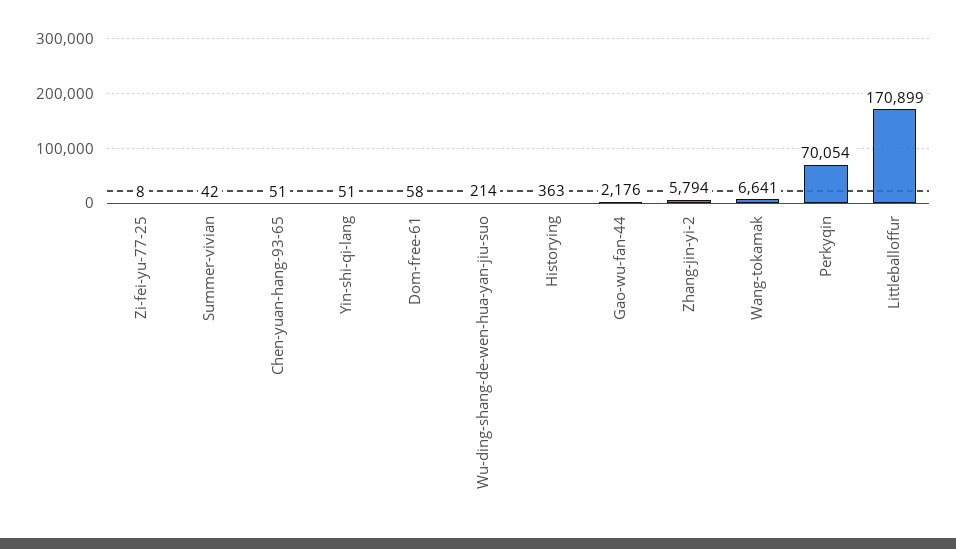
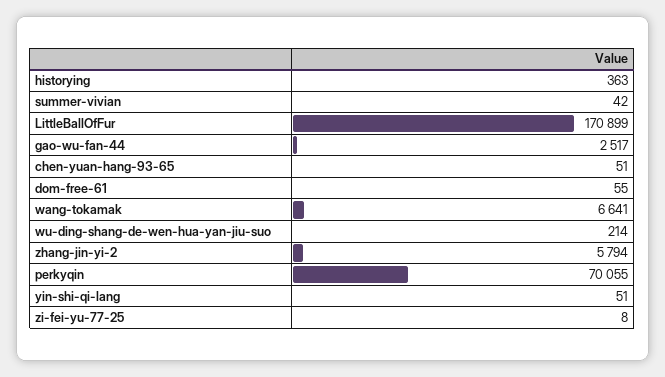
  {
    "Zi-fei-yu-77-25": 8,
    "Summer-vivian": 42,
    "Chen-yuan-hang-93-65": 51,
    "Yin-shi-qi-lang": 51,
-   "Dom-free-61": 58,
+   "Dom-free-61": 55,
    "Wu-ding-shang-de-wen-hua-yan-jiu-suo": 214,
    "Historying": 363,
-   "Gao-wu-fan-44": 2176,
+   "Gao-wu-fan-44": 2517,
    "Zhang-jin-yi-2": 5794,
    "Wang-tokamak": 6641,
-   "Perkyqin": 70054,
+   "Perkyqin": 70055,
    "Littleballoffur": 170899
  }

